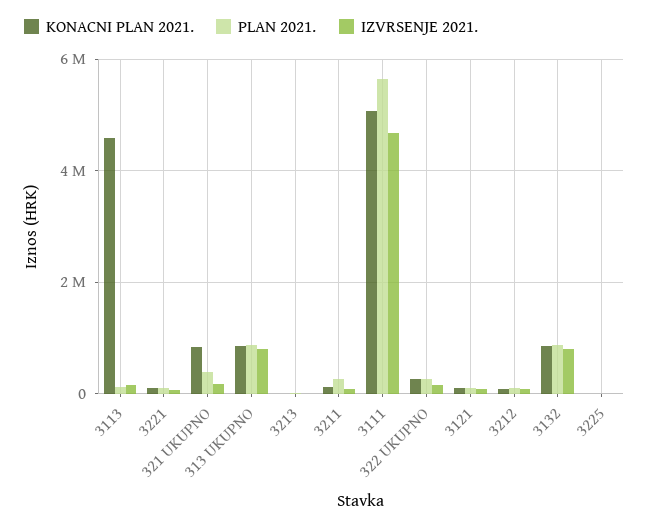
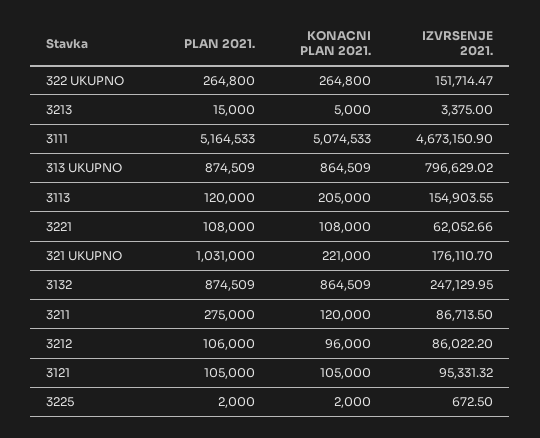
  {
    "KONACNI PLAN 2021.": {
-     "3113": 4600000,
+     "3113": 205000,
      "3221": 108000,
-     "321 UKUPNO": 800000,
+     "321 UKUPNO": 221000,
      "313 UKUPNO": 864509,
      "3213": 5000,
      "3211": 120000,
      "3111": 5074533,
      "322 UKUPNO": 264800,
      "3121": 105000,
      "3212": 96000,
      "3132": 864509,
      "3225": 2000
    },
    "PLAN 2021.": {
      "3113": 120000,
      "3221": 108000,
-     "321 UKUPNO": 400000,
+     "321 UKUPNO": 1031000,
      "313 UKUPNO": 874509,
      "3213": 15000,
      "3211": 275000,
-     "3111": 5600000,
+     "3111": 5164533,
      "322 UKUPNO": 264800,
      "3121": 105000,
      "3212": 106000,
      "3132": 874509,
      "3225": 2000
    },
    "IZVRSENJE 2021.": {
      "3113": 154903.55,
      "3221": 62052.66,
      "321 UKUPNO": 176110.7,
      "313 UKUPNO": 796629.02,
      "3213": 3375,
      "3211": 86713.5,
      "3111": 4673150.9,
      "322 UKUPNO": 151714.47,
      "3121": 95331.32,
      "3212": 86022.2,
-     "3132": 800000,
+     "3132": 247129.95,
      "3225": 672.5
    }
  }

